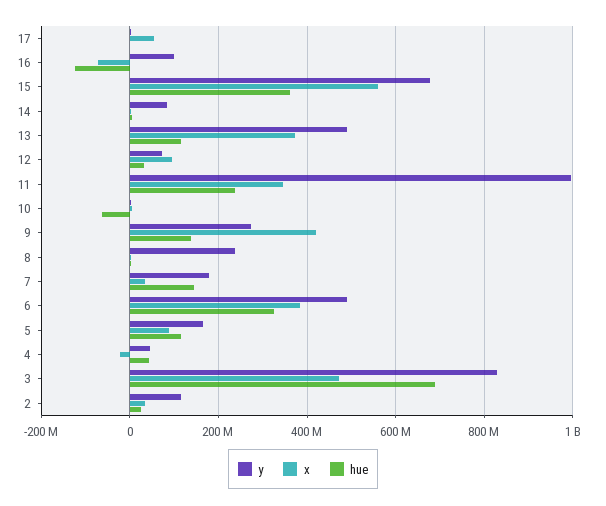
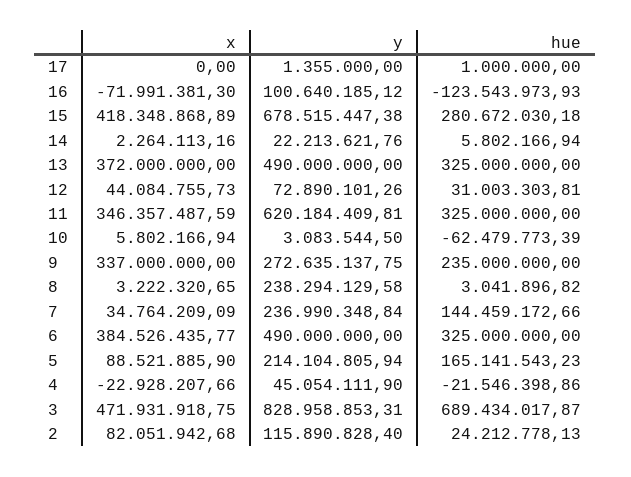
  {
    "y": {
      "17": 1355000,
      "16": 100640185.12,
      "15": 678515447.38,
-     "14": 80000000,
+     "14": 22213621.76,
      "13": 490000000,
      "12": 72890101.26,
-     "11": 1000000000,
+     "11": 620184409.81,
      "10": 3083544.5,
      "9": 272635137.75,
      "8": 238294129.58,
-     "7": 180000000,
+     "7": 236990348.84,
      "6": 490000000,
-     "5": 160000000,
+     "5": 214104805.94,
      "4": 45054111.9,
      "3": 828958853.31,
      "2": 115890828.4
    },
    "x": {
-     "17": 60000000,
+     "17": 0,
      "16": -71991381.3,
-     "15": 560000000,
+     "15": 418348868.89,
      "14": 2264113.16,
      "13": 372000000,
-     "12": 100000000,
+     "12": 44084755.73,
      "11": 346357487.59,
      "10": 5802166.94,
-     "9": 420000000,
+     "9": 337000000,
      "8": 3222320.65,
      "7": 34764209.09,
      "6": 384526435.77,
      "5": 88521885.9,
      "4": -22928207.66,
      "3": 471931918.75,
-     "2": 40000000
+     "2": 82051942.68
    },
    "hue": {
      "17": 1000000,
      "16": -123543973.93,
-     "15": 360000000,
+     "15": 280672030.18,
      "14": 5802166.94,
-     "13": 120000000,
+     "13": 325000000,
      "12": 31003303.81,
-     "11": 240000000,
+     "11": 325000000,
      "10": -62479773.39,
-     "9": 140000000,
+     "9": 235000000,
      "8": 3041896.82,
      "7": 144459172.66,
      "6": 325000000,
-     "5": 120000000,
+     "5": 165141543.23,
-     "4": 40000000,
+     "4": -21546398.86,
      "3": 689434017.87,
      "2": 24212778.13
    }
  }

